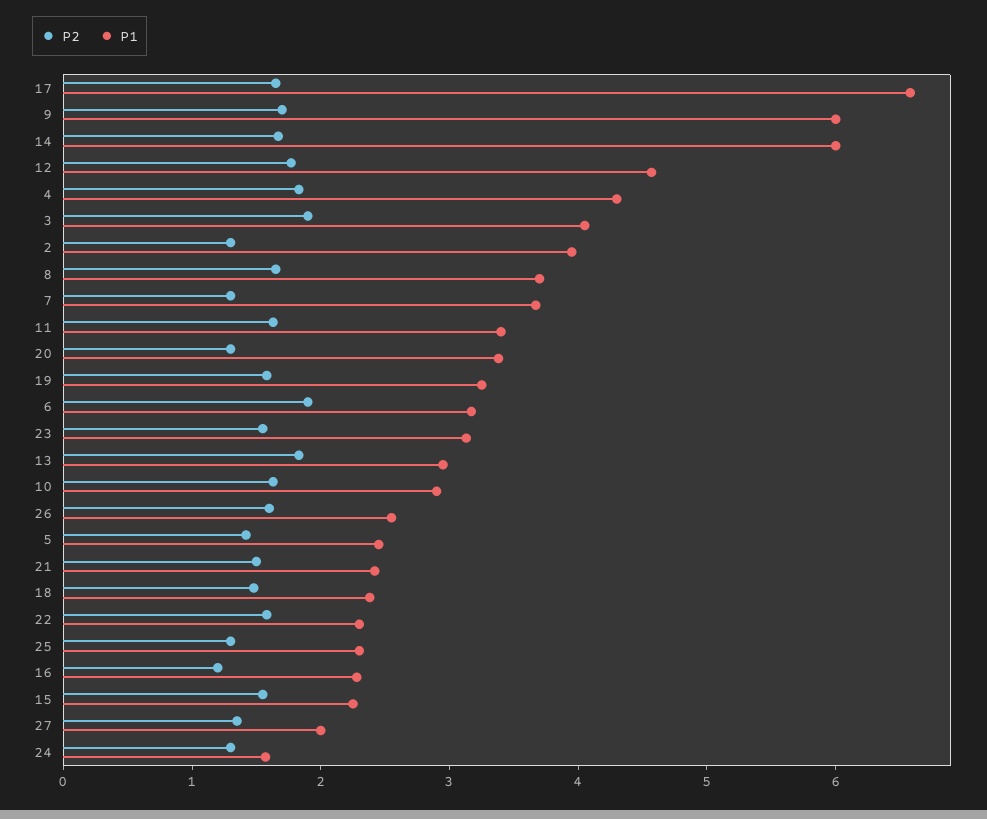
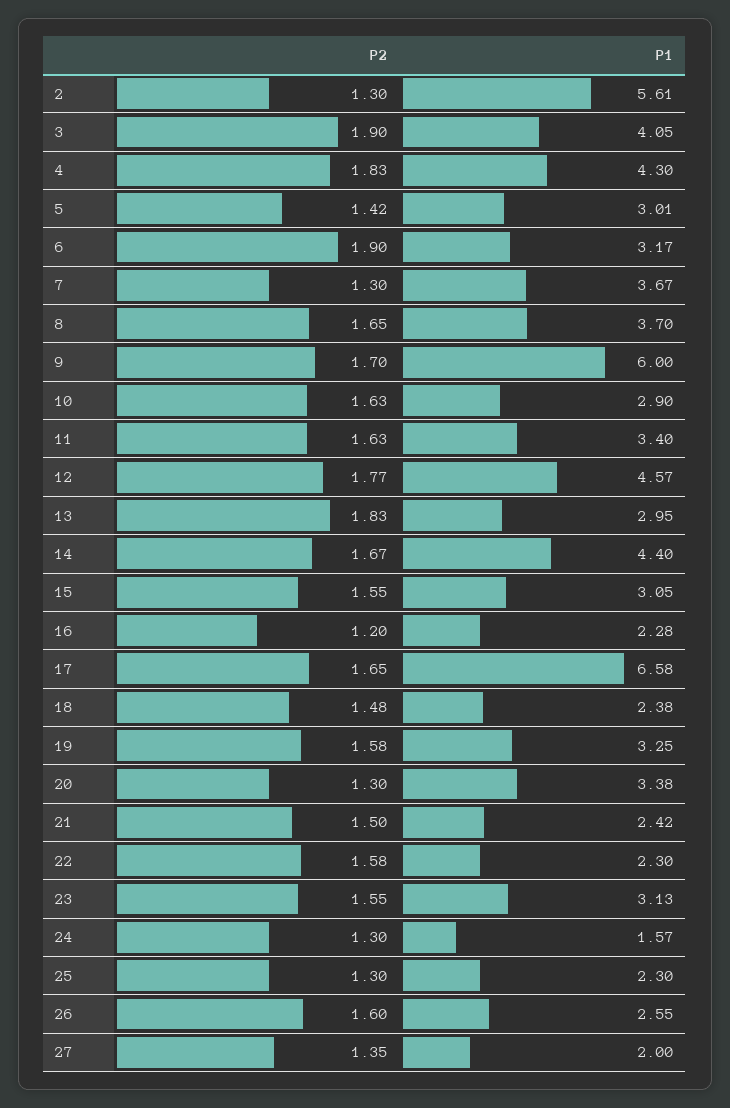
  {
    "P2": {
      "17": 1.65,
      "9": 1.7,
      "14": 1.67,
      "12": 1.77,
      "4": 1.83,
      "3": 1.9,
      "2": 1.3,
      "8": 1.65,
      "7": 1.3,
      "11": 1.63,
      "20": 1.3,
      "19": 1.58,
      "6": 1.9,
      "23": 1.55,
      "13": 1.83,
      "10": 1.63,
      "26": 1.6,
      "5": 1.42,
      "21": 1.5,
      "18": 1.48,
      "22": 1.58,
      "25": 1.3,
      "16": 1.2,
      "15": 1.55,
      "27": 1.35,
      "24": 1.3
    },
    "P1": {
      "17": 6.58,
      "9": 6,
-     "14": 6,
+     "14": 4.4,
      "12": 4.57,
      "4": 4.3,
      "3": 4.05,
-     "2": 4,
+     "2": 5.61,
      "8": 3.7,
      "7": 3.67,
      "11": 3.4,
      "20": 3.38,
      "19": 3.25,
      "6": 3.17,
      "23": 3.13,
      "13": 2.95,
      "10": 2.9,
      "26": 2.55,
-     "5": 2.4,
+     "5": 3.01,
      "21": 2.42,
      "18": 2.38,
      "22": 2.3,
      "25": 2.3,
      "16": 2.28,
-     "15": 2.2,
+     "15": 3.05,
      "27": 2,
      "24": 1.57
    }
  }

